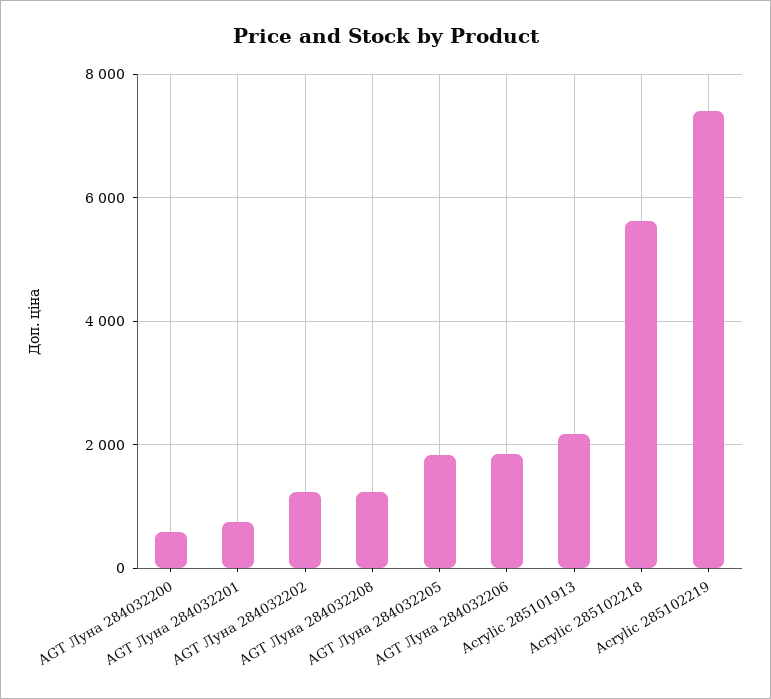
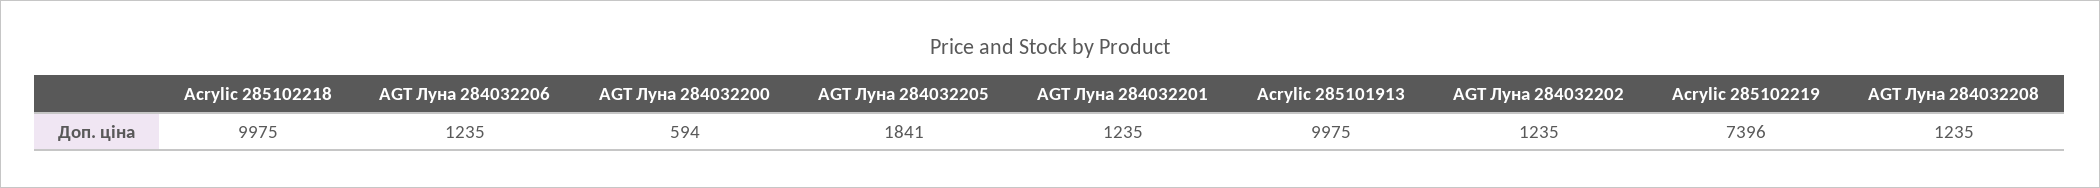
  {
    "AGT Луна 284032200": 594,
-   "AGT Луна 284032201": 800,
+   "AGT Луна 284032201": 1235,
    "AGT Луна 284032202": 1235,
    "AGT Луна 284032208": 1235,
    "AGT Луна 284032205": 1841,
-   "AGT Луна 284032206": 1800,
+   "AGT Луна 284032206": 1235,
-   "Acrylic 285101913": 2200,
+   "Acrylic 285101913": 9975,
-   "Acrylic 285102218": 5600,
+   "Acrylic 285102218": 9975,
    "Acrylic 285102219": 7396
  }

